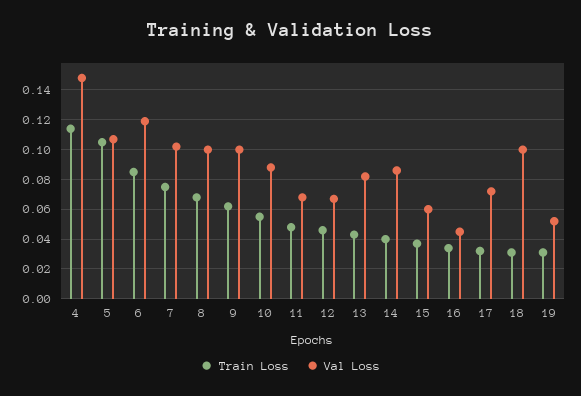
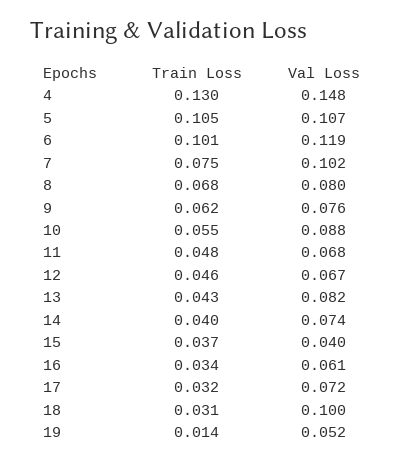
  {
    "Train Loss": {
-     "4": 0.115,
+     "4": 0.13,
      "5": 0.105,
-     "6": 0.085,
+     "6": 0.101,
      "7": 0.075,
      "8": 0.068,
      "9": 0.062,
      "10": 0.055,
      "11": 0.048,
      "12": 0.046,
      "13": 0.043,
      "14": 0.04,
      "15": 0.037,
      "16": 0.034,
      "17": 0.032,
      "18": 0.031,
-     "19": 0.03
+     "19": 0.014
    },
    "Val Loss": {
      "4": 0.148,
      "5": 0.107,
      "6": 0.119,
      "7": 0.102,
-     "8": 0.1,
+     "8": 0.08,
-     "9": 0.1,
+     "9": 0.076,
      "10": 0.088,
      "11": 0.068,
      "12": 0.067,
      "13": 0.082,
-     "14": 0.085,
+     "14": 0.074,
-     "15": 0.06,
+     "15": 0.04,
-     "16": 0.045,
+     "16": 0.061,
      "17": 0.072,
      "18": 0.1,
      "19": 0.052
    }
  }

